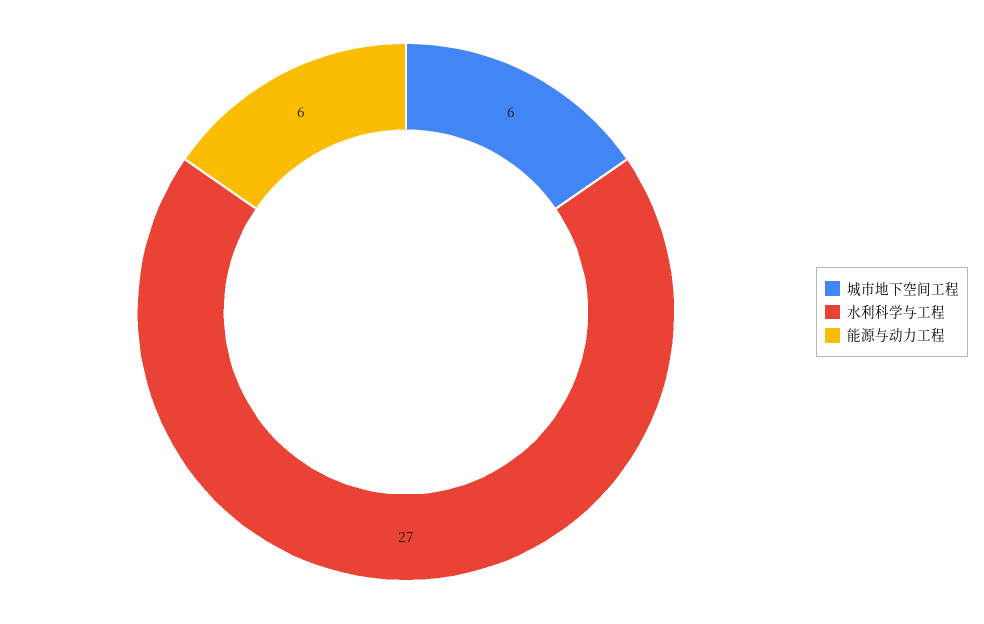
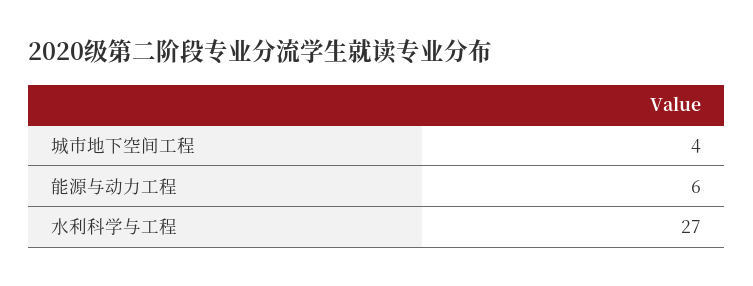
  {
-   "城市地下空间工程": 6,
+   "城市地下空间工程": 4,
    "水利科学与工程": 27,
    "能源与动力工程": 6
  }

